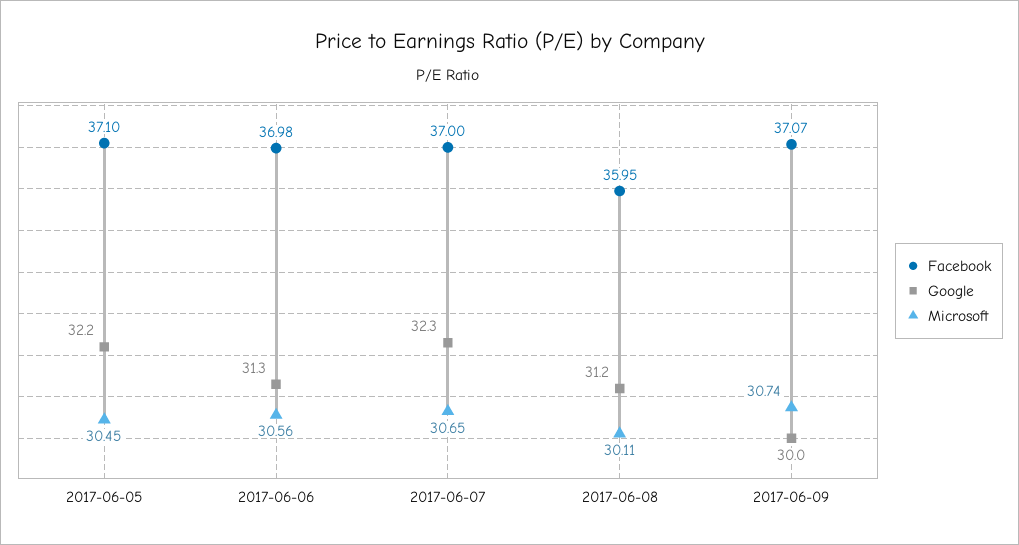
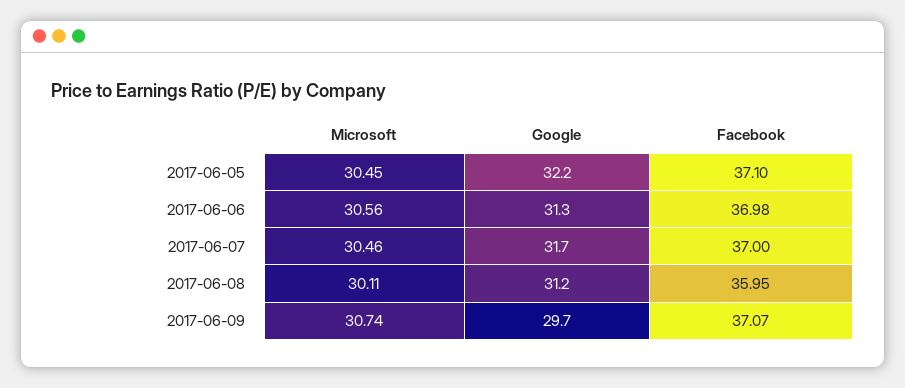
  {
    "Facebook": {
      "2017-06-05": 37.1,
      "2017-06-06": 36.98,
      "2017-06-07": 37,
      "2017-06-08": 35.95,
      "2017-06-09": 37.07
    },
    "Google": {
      "2017-06-05": 32.2,
      "2017-06-06": 31.3,
-     "2017-06-07": 32.3,
+     "2017-06-07": 31.7,
      "2017-06-08": 31.2,
-     "2017-06-09": 30
+     "2017-06-09": 29.7
    },
    "Microsoft": {
      "2017-06-05": 30.45,
      "2017-06-06": 30.56,
-     "2017-06-07": 30.65,
+     "2017-06-07": 30.46,
      "2017-06-08": 30.11,
      "2017-06-09": 30.74
    }
  }

